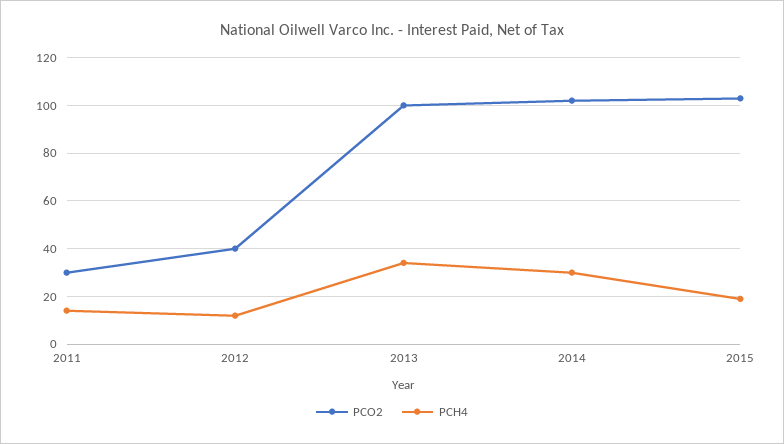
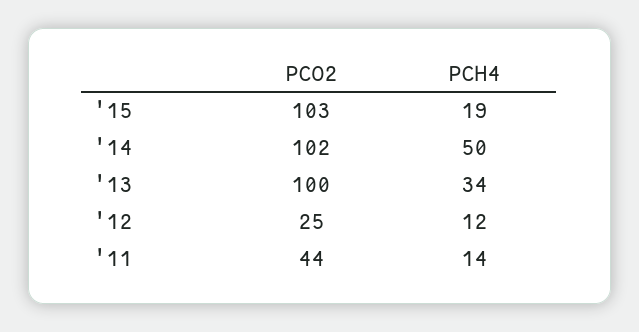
  {
    "PCO2": {
-     "2011": 30,
+     "2011": 44,
-     "2012": 40,
+     "2012": 25,
      "2013": 100,
      "2014": 102,
      "2015": 103
    },
    "PCH4": {
      "2011": 14,
      "2012": 12,
      "2013": 34,
-     "2014": 30,
+     "2014": 50,
      "2015": 19
    }
  }

